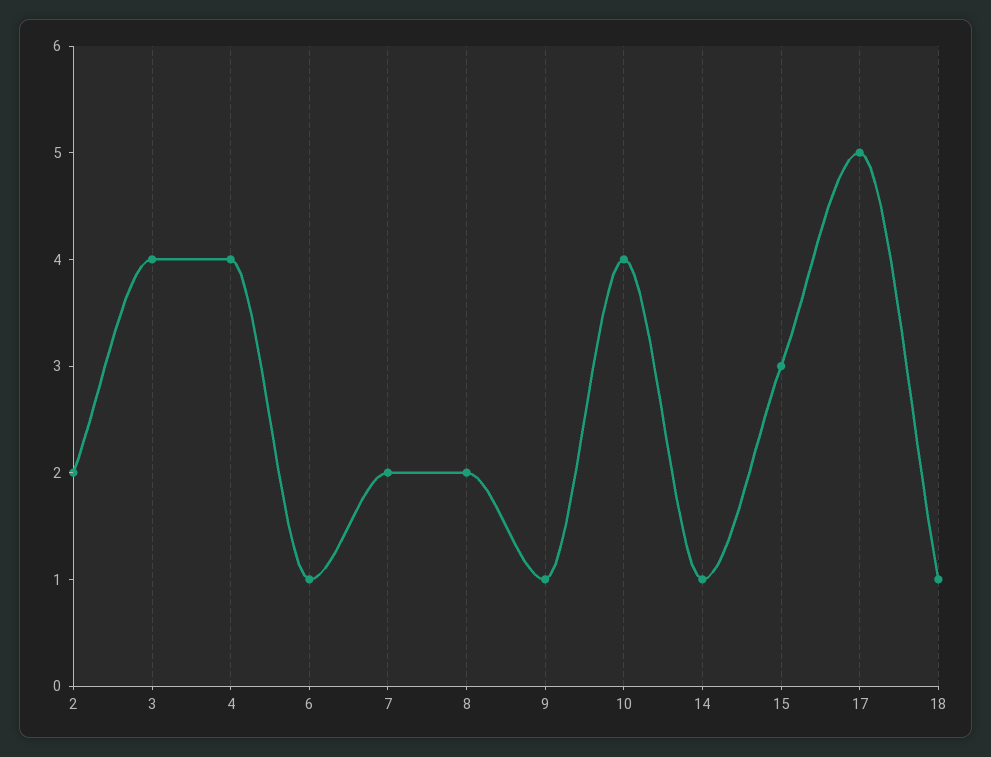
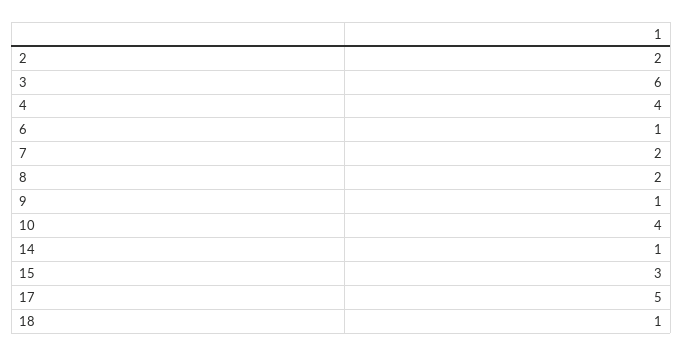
  {
    "2": 2,
-   "3": 4,
+   "3": 6,
    "4": 4,
    "6": 1,
    "7": 2,
    "8": 2,
    "9": 1,
    "10": 4,
    "14": 1,
    "15": 3,
    "17": 5,
    "18": 1
  }

